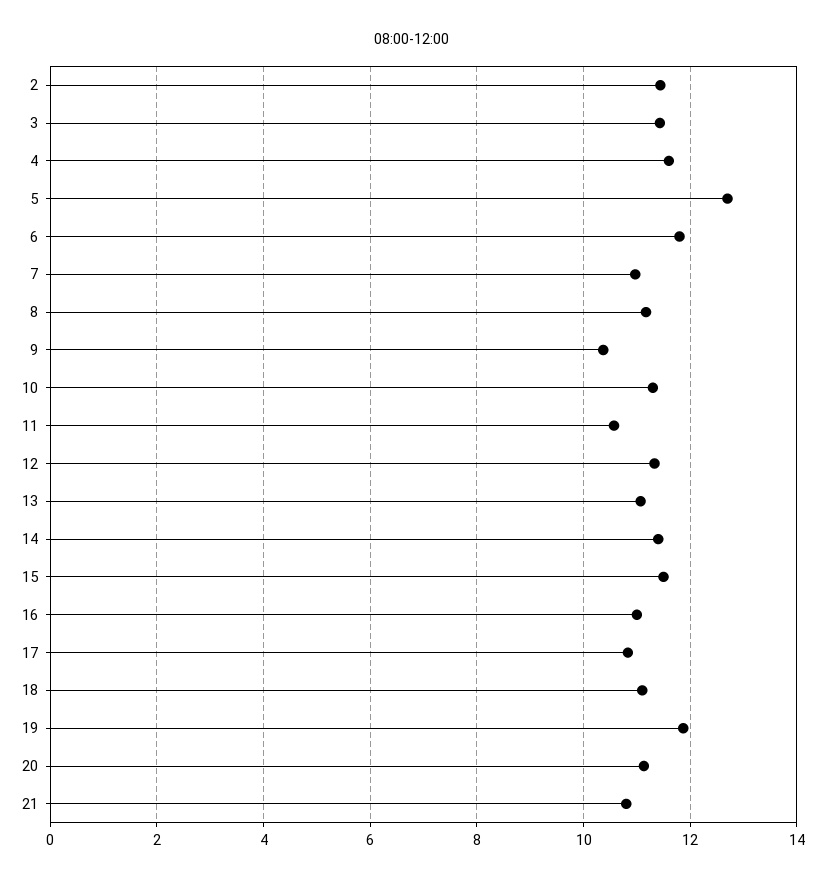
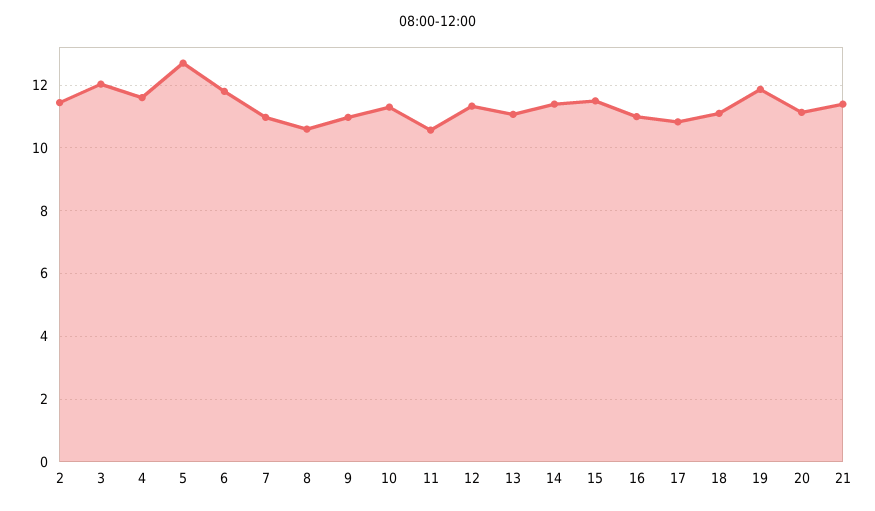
  {
    "2": 11.4,
-   "3": 11.4,
+   "3": 12,
    "4": 11.6,
    "5": 12.8,
    "6": 11.8,
    "7": 11,
-   "8": 11.2,
+   "8": 10.6,
-   "9": 10.4,
+   "9": 11,
    "10": 11.4,
    "11": 10.6,
    "12": 11.4,
    "13": 11,
    "14": 11.4,
    "15": 11.6,
    "16": 11,
    "17": 10.8,
    "18": 11.2,
    "19": 11.8,
    "20": 11.2,
-   "21": 10.8
+   "21": 11.4
  }

